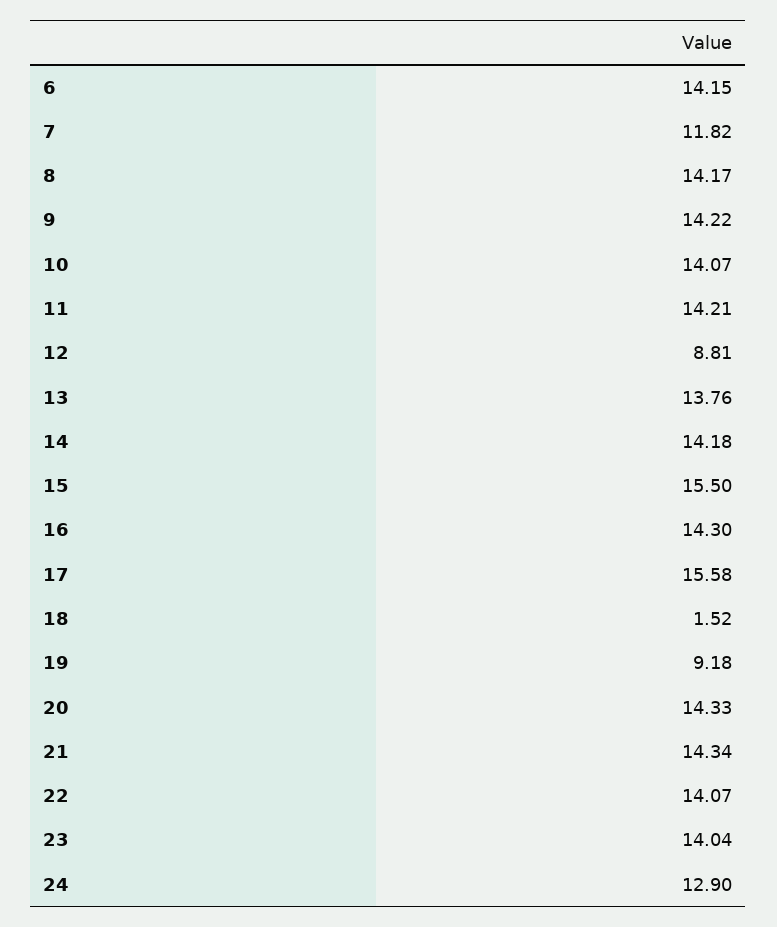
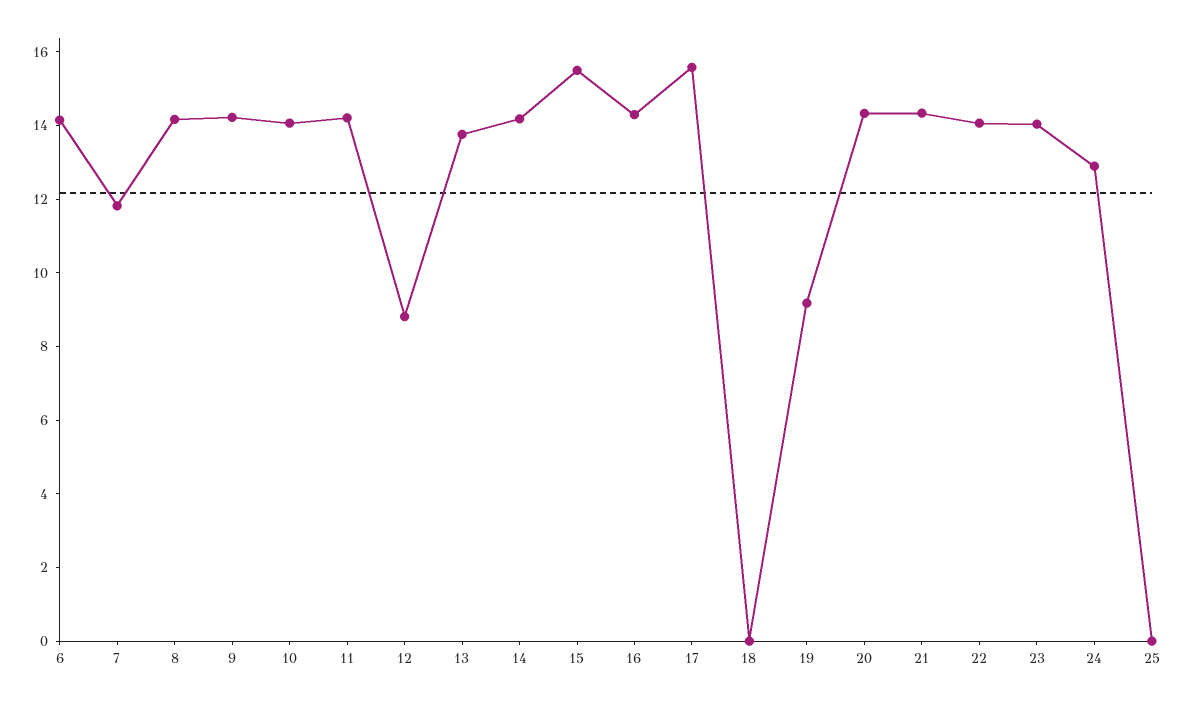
  {
    "6": 14.15,
    "7": 11.82,
    "8": 14.17,
    "9": 14.22,
    "10": 14.07,
    "11": 14.21,
    "12": 8.81,
    "13": 13.76,
    "14": 14.18,
    "15": 15.5,
    "16": 14.3,
    "17": 15.58,
-   "18": 1.52,
+   "18": 0,
    "19": 9.18,
    "20": 14.33,
    "21": 14.34,
    "22": 14.07,
    "23": 14.04,
-   "24": 12.9
+   "24": 12.9,
+   "25": 0
  }

